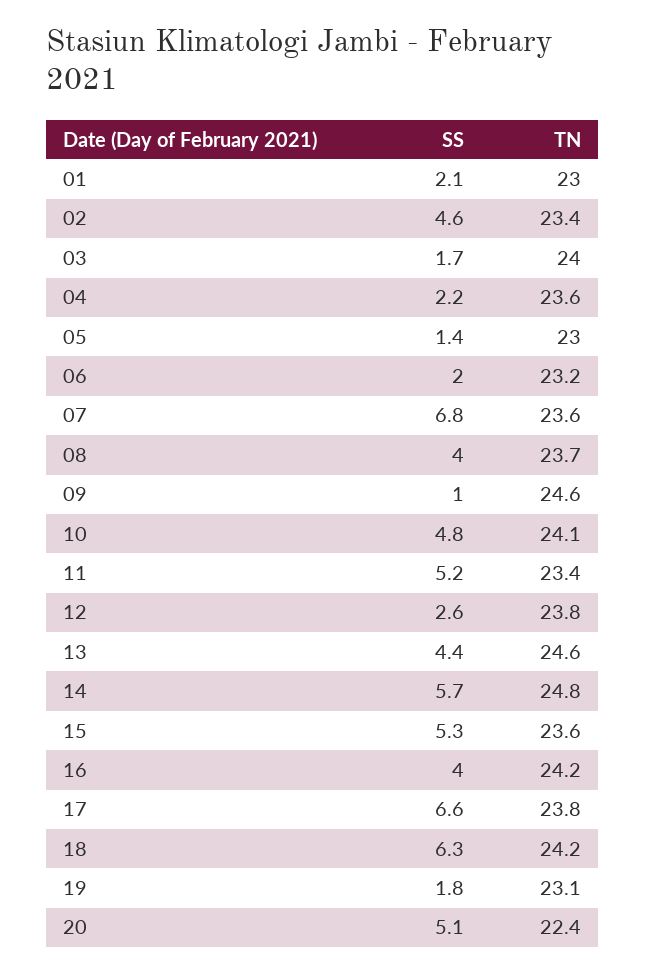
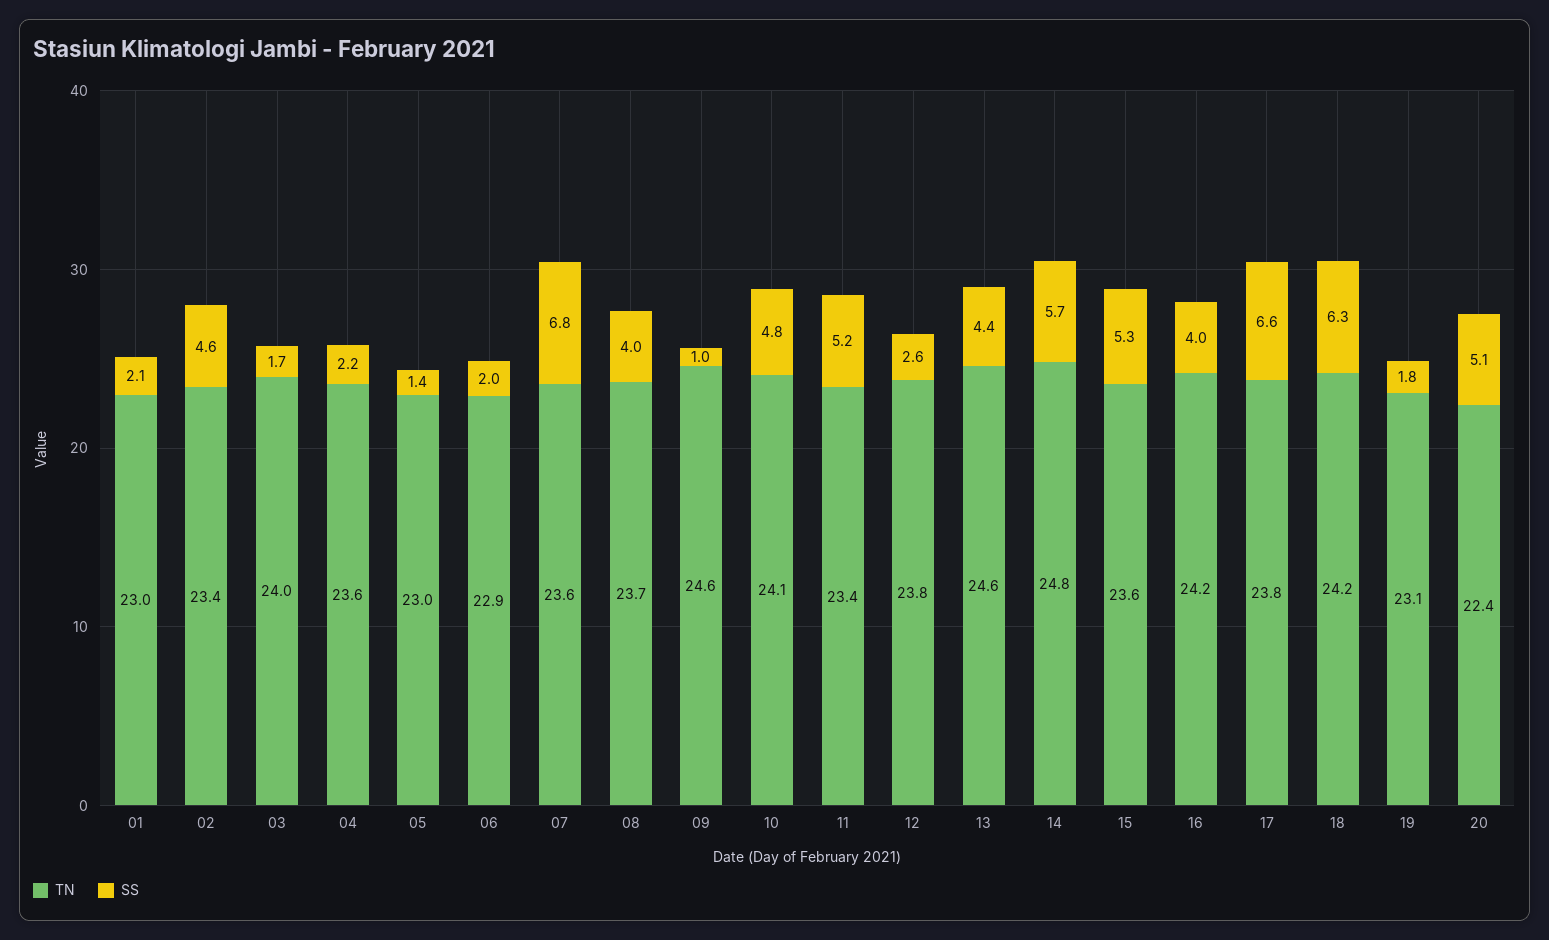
  {
    "SS": {
      "01": 2.1,
      "02": 4.6,
      "03": 1.7,
      "04": 2.2,
      "05": 1.4,
      "06": 2,
      "07": 6.8,
      "08": 4,
      "09": 1,
      "10": 4.8,
      "11": 5.2,
      "12": 2.6,
      "13": 4.4,
      "14": 5.7,
      "15": 5.3,
      "16": 4,
      "17": 6.6,
      "18": 6.3,
      "19": 1.8,
      "20": 5.1
    },
    "TN": {
      "01": 23,
      "02": 23.4,
      "03": 24,
      "04": 23.6,
      "05": 23,
-     "06": 23.2,
+     "06": 22.9,
      "07": 23.6,
      "08": 23.7,
      "09": 24.6,
      "10": 24.1,
      "11": 23.4,
      "12": 23.8,
      "13": 24.6,
      "14": 24.8,
      "15": 23.6,
      "16": 24.2,
      "17": 23.8,
      "18": 24.2,
      "19": 23.1,
      "20": 22.4
    }
  }

